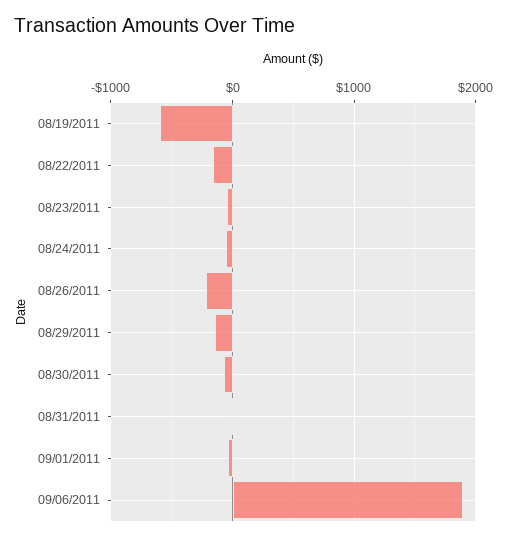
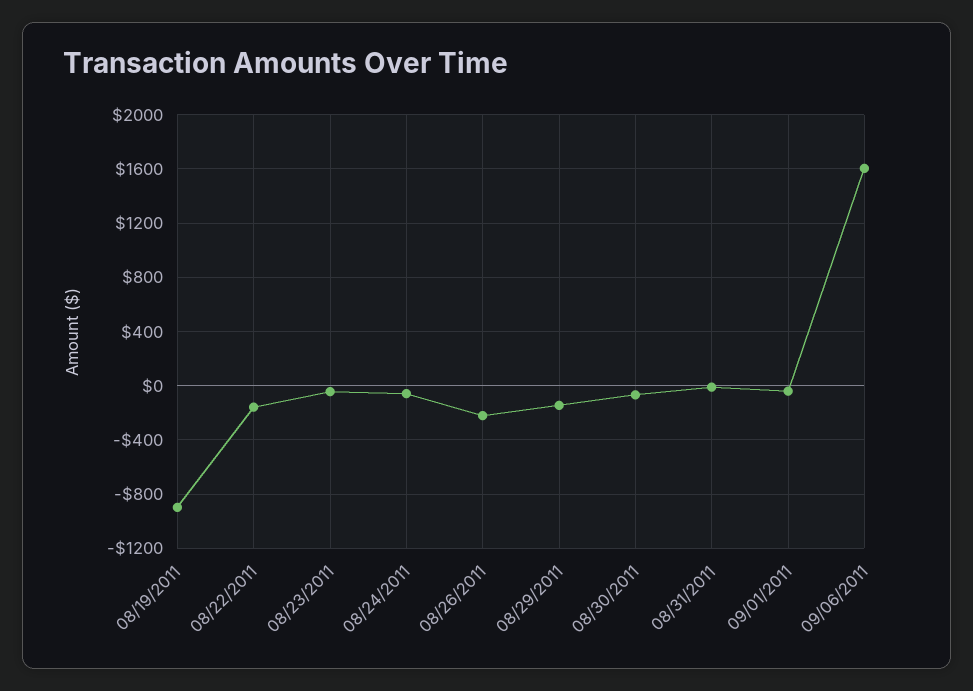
  {
-   "08/19/2011": -600,
+   "08/19/2011": -900,
    "08/22/2011": -150,
    "08/23/2011": -50,
    "08/24/2011": -50,
    "08/26/2011": -200,
    "08/29/2011": -150,
    "08/30/2011": -50,
    "08/31/2011": 0,
    "09/01/2011": -50,
-   "09/06/2011": 1900
+   "09/06/2011": 1600
  }

